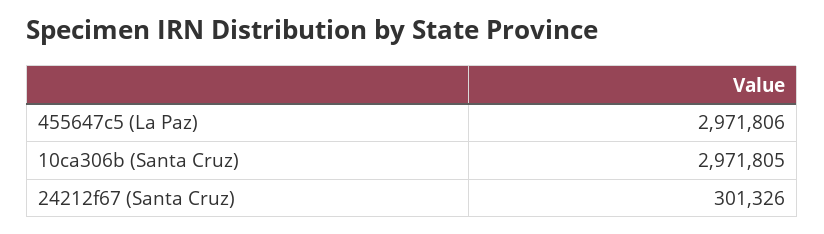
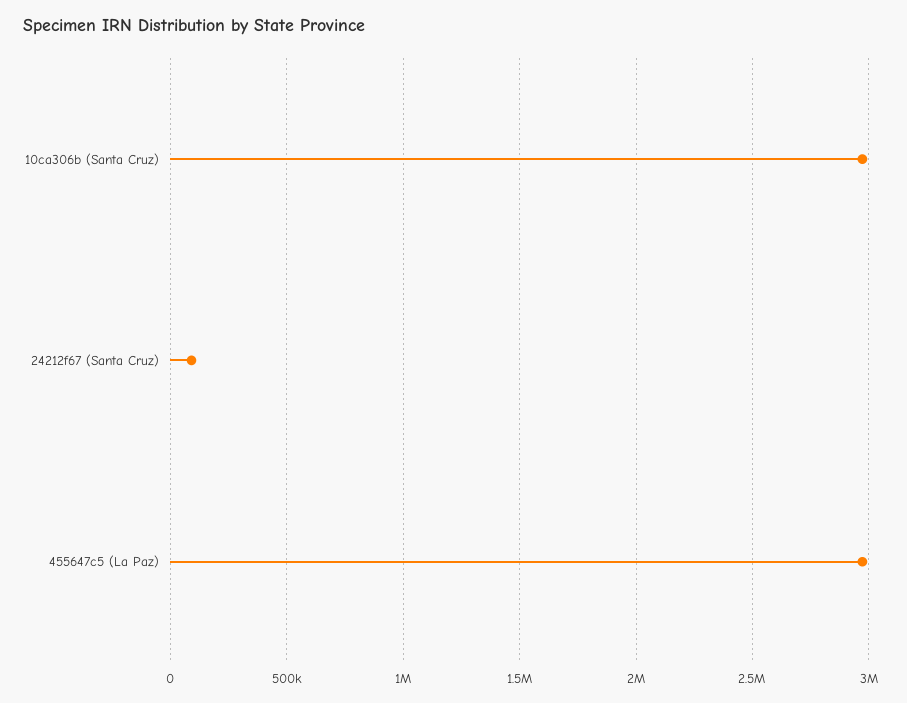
  {
    "455647c5 (La Paz)": 2971806,
    "10ca306b (Santa Cruz)": 2971805,
-   "24212f67 (Santa Cruz)": 301326
+   "24212f67 (Santa Cruz)": 100000
  }

